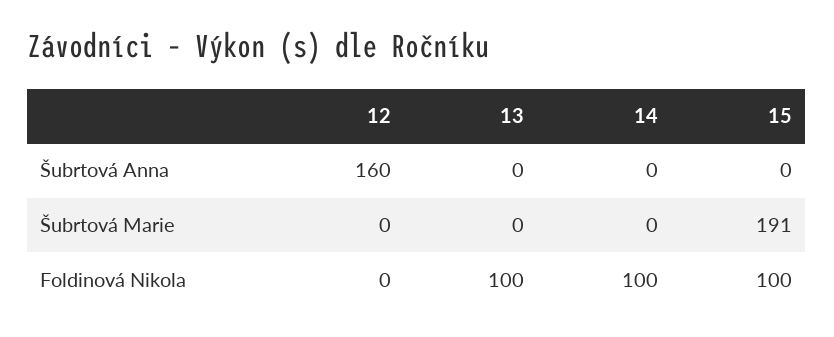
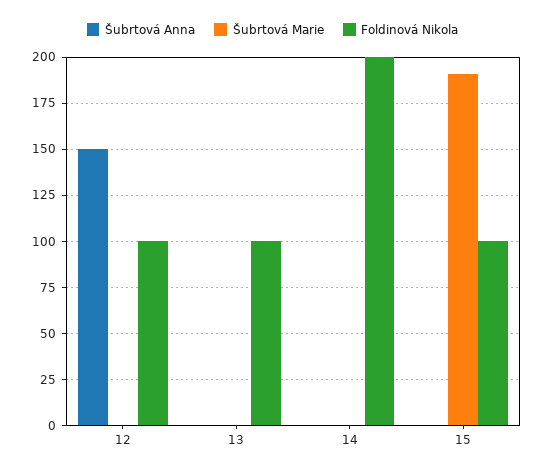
  {
    "Šubrtová Anna": {
-     "12": 160,
+     "12": 150,
      "13": 0,
      "14": 0,
      "15": 0
    },
    "Šubrtová Marie": {
      "12": 0,
      "13": 0,
      "14": 0,
      "15": 191
    },
    "Foldinová Nikola": {
-     "12": 0,
+     "12": 100,
      "13": 100,
-     "14": 100,
+     "14": 200,
      "15": 100
    }
  }

